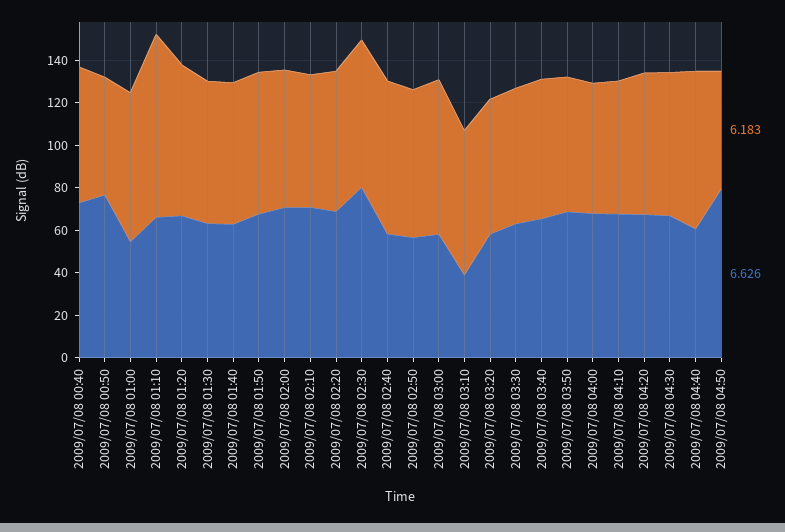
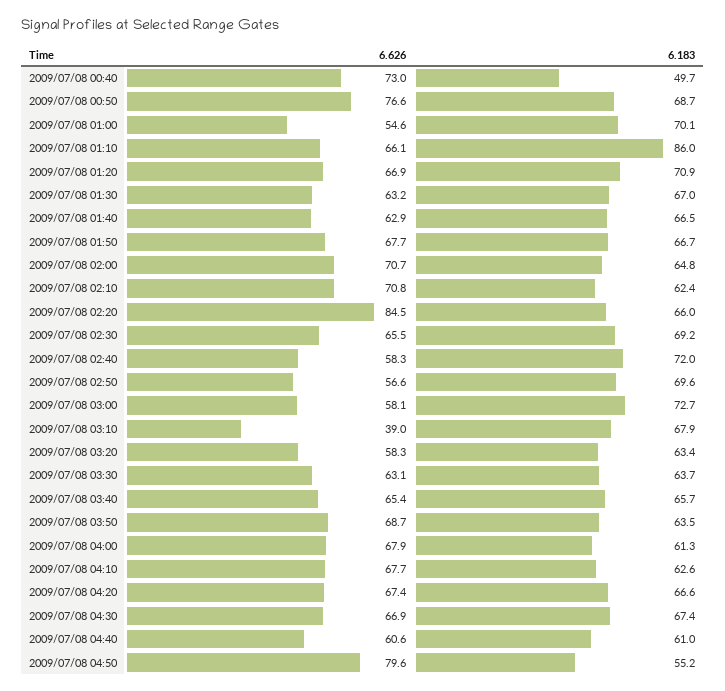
  {
    "6.183": {
-     "2009/07/08 00:40": 65,
+     "2009/07/08 00:40": 49.7,
-     "2009/07/08 00:50": 55,
+     "2009/07/08 00:50": 68.7,
      "2009/07/08 01:00": 70.1,
      "2009/07/08 01:10": 86,
      "2009/07/08 01:20": 70.9,
      "2009/07/08 01:30": 67,
      "2009/07/08 01:40": 66.5,
      "2009/07/08 01:50": 66.7,
      "2009/07/08 02:00": 64.8,
      "2009/07/08 02:10": 62.4,
      "2009/07/08 02:20": 66,
      "2009/07/08 02:30": 69.2,
      "2009/07/08 02:40": 72,
      "2009/07/08 02:50": 69.6,
      "2009/07/08 03:00": 72.7,
      "2009/07/08 03:10": 67.9,
      "2009/07/08 03:20": 63.4,
      "2009/07/08 03:30": 63.7,
      "2009/07/08 03:40": 65.7,
      "2009/07/08 03:50": 63.5,
      "2009/07/08 04:00": 61.3,
      "2009/07/08 04:10": 62.6,
      "2009/07/08 04:20": 66.6,
      "2009/07/08 04:30": 67.4,
-     "2009/07/08 04:40": 75,
+     "2009/07/08 04:40": 61,
      "2009/07/08 04:50": 55.2
    },
    "6.626": {
      "2009/07/08 00:40": 73,
      "2009/07/08 00:50": 76.6,
      "2009/07/08 01:00": 54.6,
      "2009/07/08 01:10": 66.1,
      "2009/07/08 01:20": 66.9,
      "2009/07/08 01:30": 63.2,
      "2009/07/08 01:40": 62.9,
      "2009/07/08 01:50": 67.7,
      "2009/07/08 02:00": 70.7,
      "2009/07/08 02:10": 70.8,
-     "2009/07/08 02:20": 70,
+     "2009/07/08 02:20": 84.5,
-     "2009/07/08 02:30": 80,
+     "2009/07/08 02:30": 65.5,
      "2009/07/08 02:40": 58.3,
      "2009/07/08 02:50": 56.6,
      "2009/07/08 03:00": 58.1,
      "2009/07/08 03:10": 39,
      "2009/07/08 03:20": 58.3,
      "2009/07/08 03:30": 63.1,
      "2009/07/08 03:40": 65.4,
      "2009/07/08 03:50": 68.7,
      "2009/07/08 04:00": 67.9,
      "2009/07/08 04:10": 67.7,
      "2009/07/08 04:20": 67.4,
      "2009/07/08 04:30": 66.9,
      "2009/07/08 04:40": 60.6,
      "2009/07/08 04:50": 79.6
    }
  }

